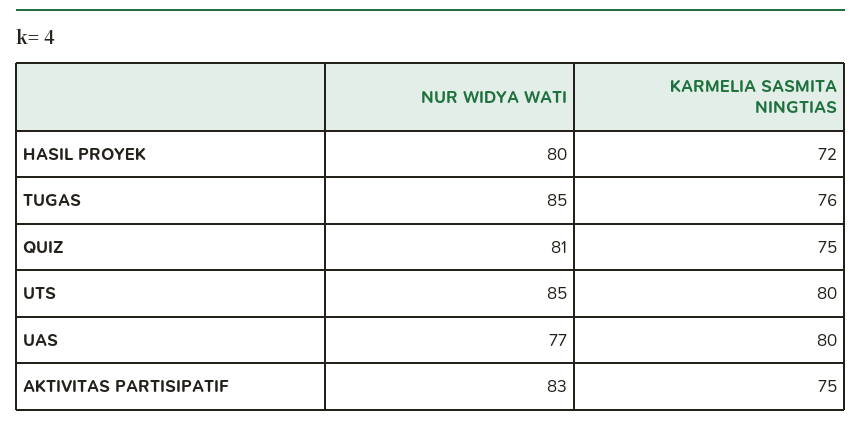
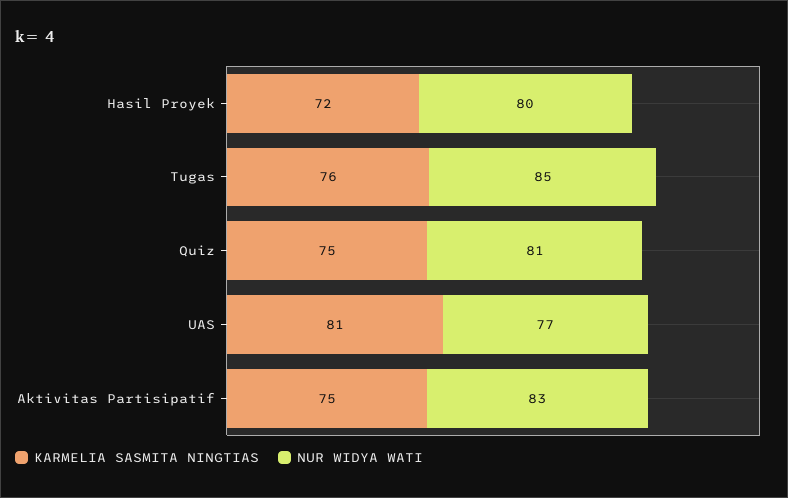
  {
    "NUR WIDYA WATI": {
      "HASIL PROYEK": 80,
      "TUGAS": 85,
      "QUIZ": 81,
-     "UTS": 85,
      "UAS": 77,
      "AKTIVITAS PARTISIPATIF": 83
    },
    "KARMELIA SASMITA NINGTIAS": {
      "HASIL PROYEK": 72,
      "TUGAS": 76,
      "QUIZ": 75,
-     "UTS": 80,
-     "UAS": 80,
+     "UAS": 81,
      "AKTIVITAS PARTISIPATIF": 75
    }
  }

